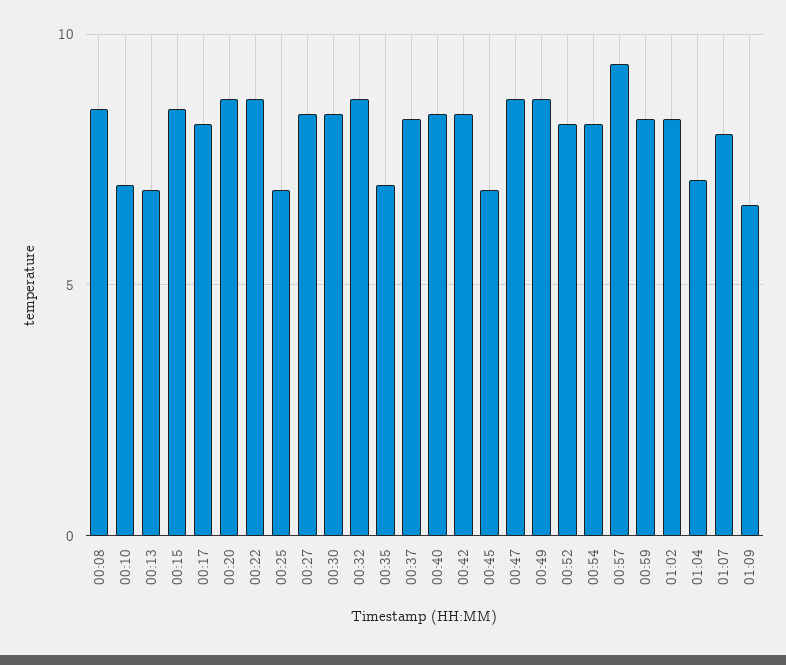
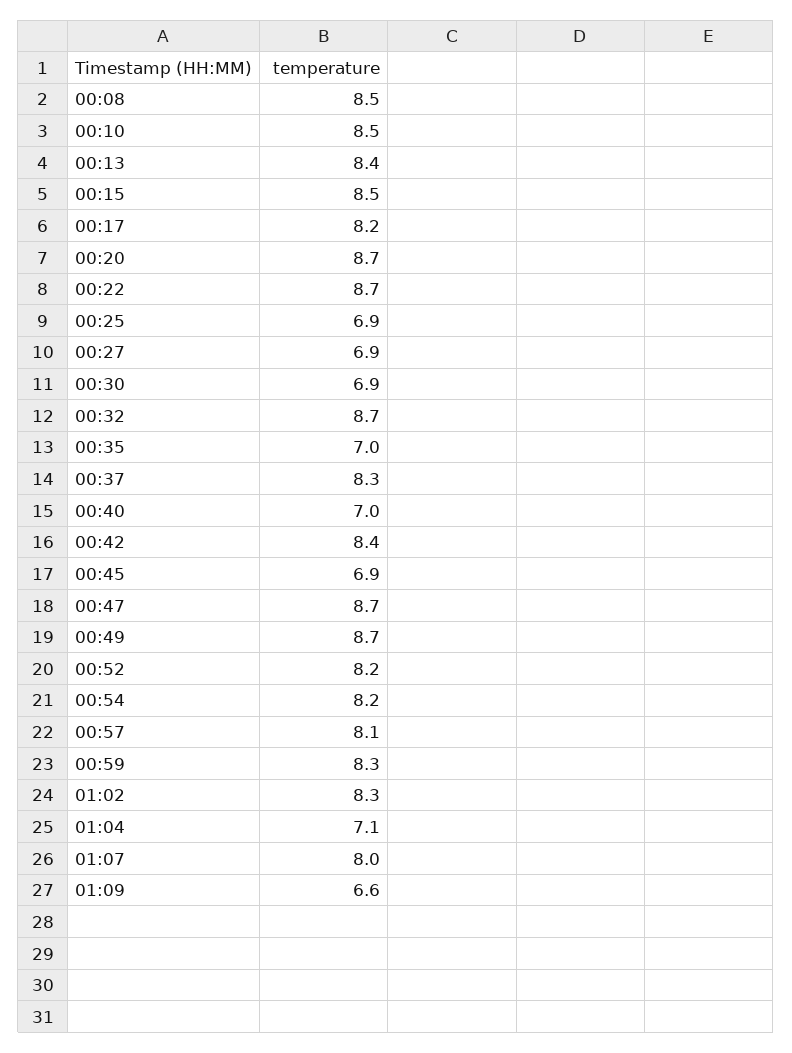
  {
    "00:08": 8.5,
-   "00:10": 7,
+   "00:10": 8.5,
-   "00:13": 7,
+   "00:13": 8.4,
    "00:15": 8.5,
    "00:17": 8.2,
    "00:20": 8.7,
    "00:22": 8.7,
    "00:25": 6.9,
-   "00:27": 8.5,
+   "00:27": 6.9,
-   "00:30": 8.5,
+   "00:30": 6.9,
    "00:32": 8.7,
    "00:35": 7,
    "00:37": 8.3,
-   "00:40": 8.5,
+   "00:40": 7,
    "00:42": 8.4,
    "00:45": 6.9,
    "00:47": 8.7,
    "00:49": 8.7,
    "00:52": 8.2,
    "00:54": 8.2,
-   "00:57": 9.5,
+   "00:57": 8.1,
    "00:59": 8.3,
    "01:02": 8.3,
    "01:04": 7.1,
    "01:07": 8,
    "01:09": 6.6
  }

